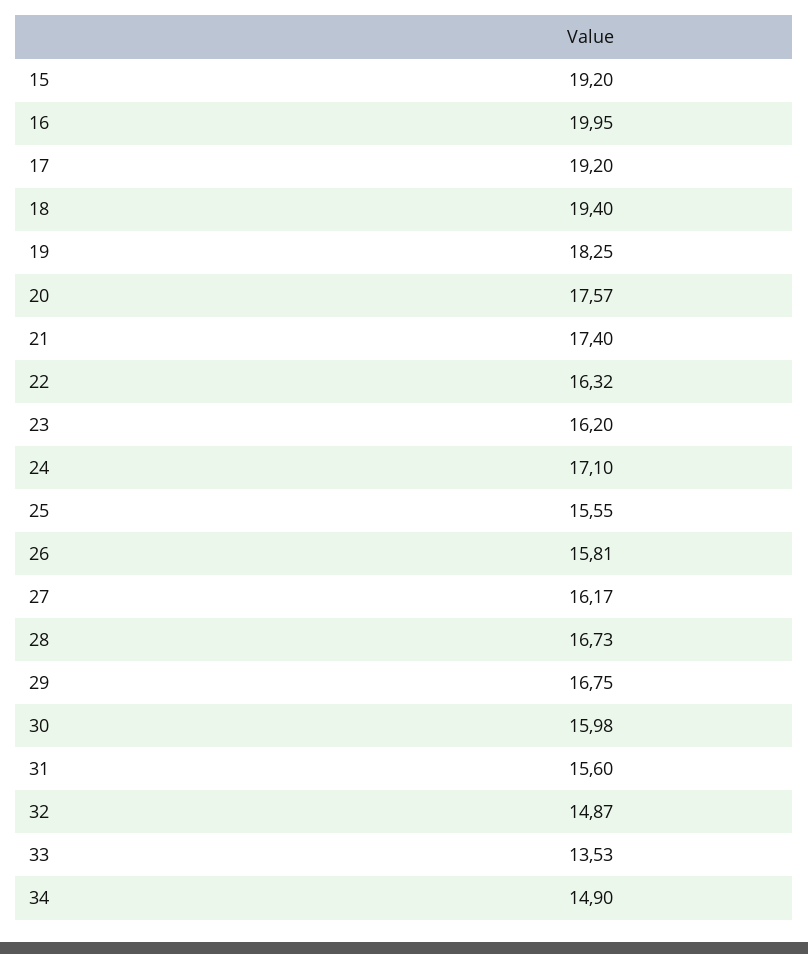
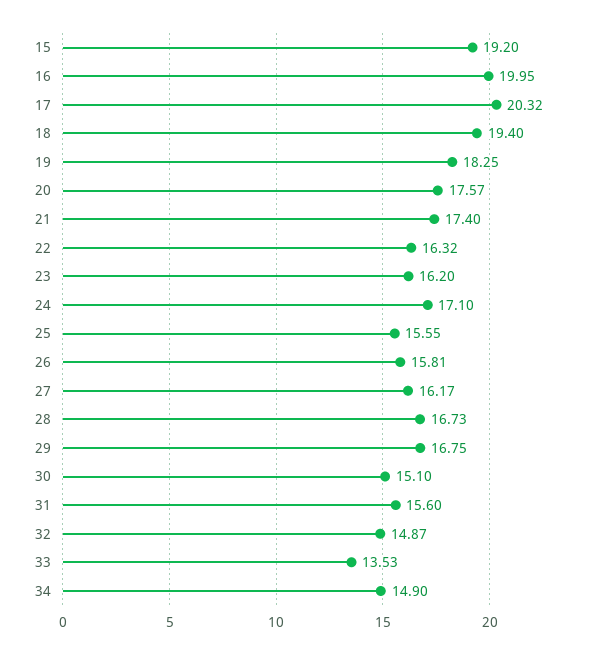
  {
    "15": 19.2,
    "16": 19.95,
-   "17": 19.2,
+   "17": 20.32,
    "18": 19.4,
    "19": 18.25,
    "20": 17.57,
    "21": 17.4,
    "22": 16.32,
    "23": 16.2,
    "24": 17.1,
    "25": 15.55,
    "26": 15.81,
    "27": 16.17,
    "28": 16.73,
    "29": 16.75,
-   "30": 15.98,
+   "30": 15.1,
    "31": 15.6,
    "32": 14.87,
    "33": 13.53,
    "34": 14.9
  }

